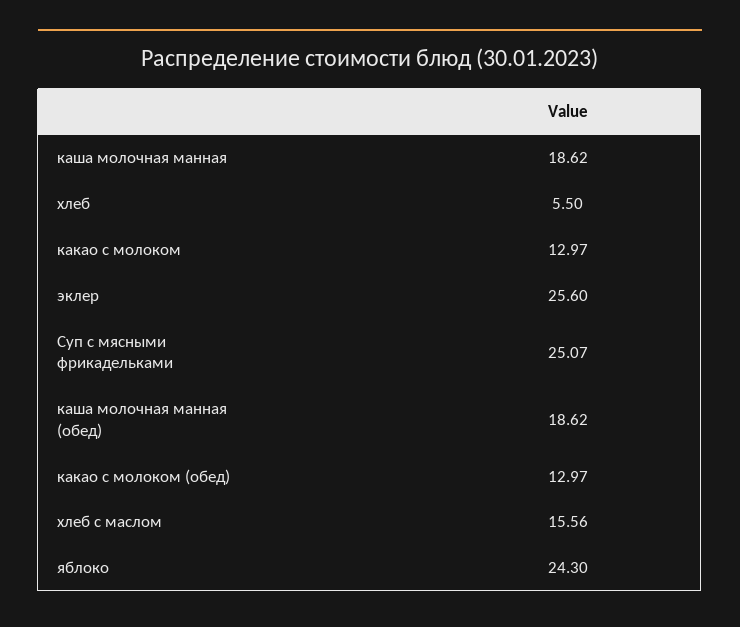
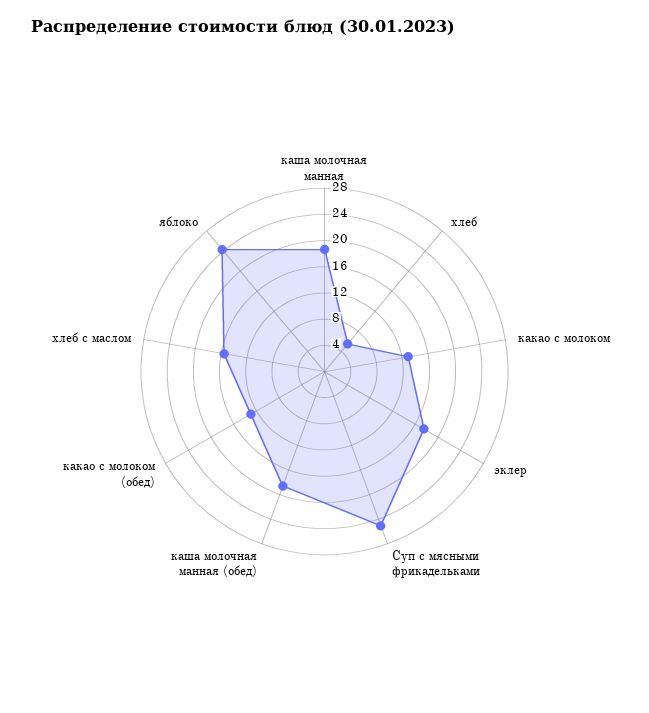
  {
    "каша молочная манная": 18.62,
    "хлеб": 5.5,
    "какао с молоком": 12.97,
-   "эклер": 25.6,
+   "эклер": 18,
    "Суп с мясными фрикадельками": 25.07,
    "каша молочная манная (обед)": 18.62,
    "какао с молоком (обед)": 12.97,
    "хлеб с маслом": 15.56,
    "яблоко": 24.3
  }

